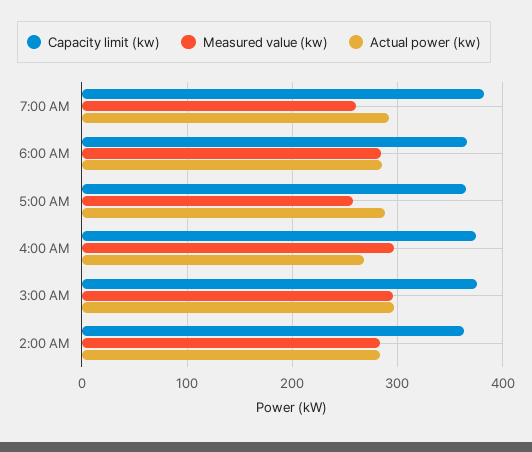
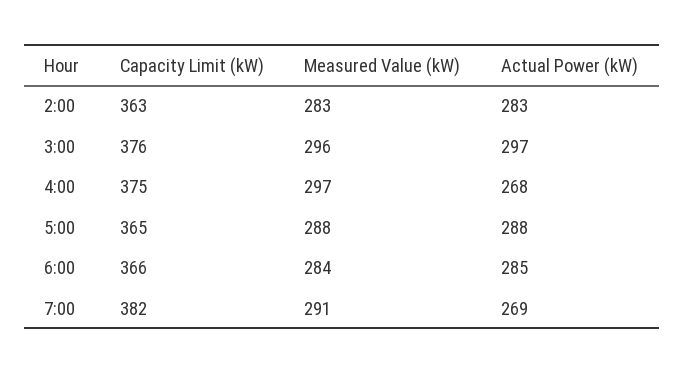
  {
    "Capacity limit (kw)": {
      "7:00 AM": 382,
      "6:00 AM": 366,
      "5:00 AM": 365,
      "4:00 AM": 375,
      "3:00 AM": 376,
      "2:00 AM": 363
    },
    "Measured value (kw)": {
-     "7:00 AM": 260,
+     "7:00 AM": 291,
      "6:00 AM": 284,
-     "5:00 AM": 260,
+     "5:00 AM": 288,
      "4:00 AM": 297,
      "3:00 AM": 296,
      "2:00 AM": 283
    },
    "Actual power (kw)": {
-     "7:00 AM": 290,
+     "7:00 AM": 269,
      "6:00 AM": 285,
      "5:00 AM": 288,
      "4:00 AM": 268,
      "3:00 AM": 297,
      "2:00 AM": 283
    }
  }

